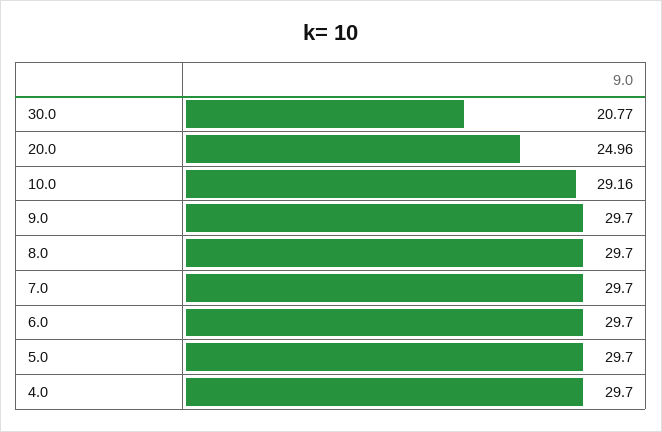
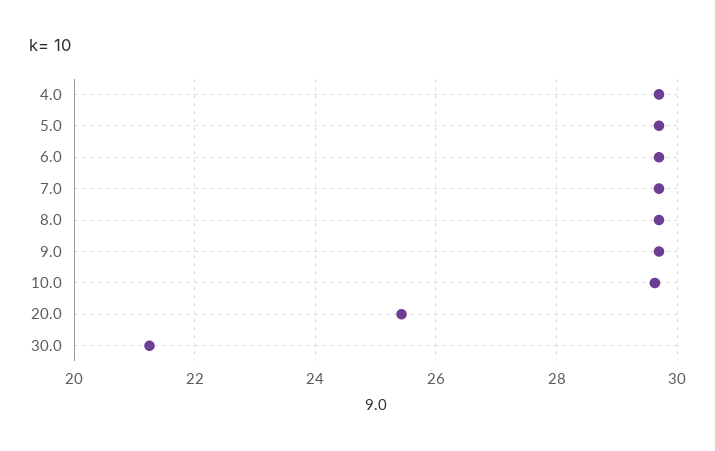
  {
-   "30.0": 20.77,
+   "30.0": 21.2,
-   "20.0": 24.96,
+   "20.0": 25.4,
-   "10.0": 29.16,
+   "10.0": 29.6,
    "9.0": 29.7,
    "8.0": 29.7,
    "7.0": 29.7,
    "6.0": 29.7,
    "5.0": 29.7,
    "4.0": 29.7
  }

